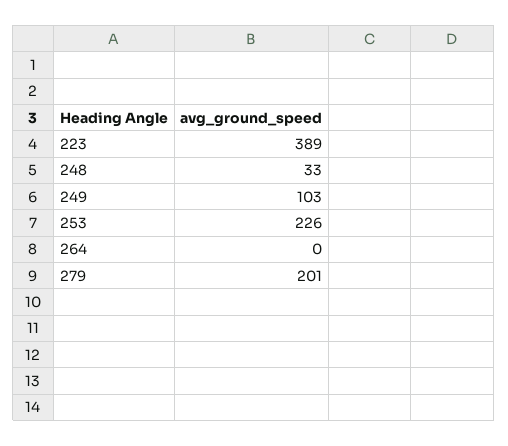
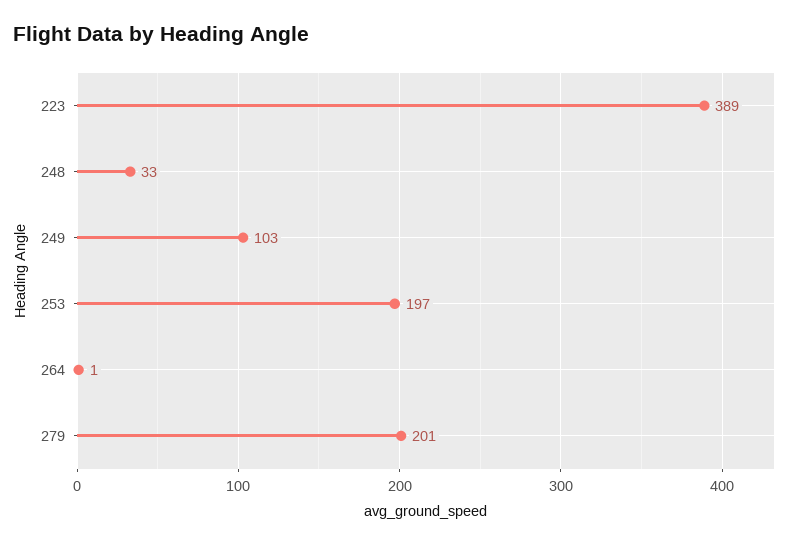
  {
    "223": 389,
    "248": 33,
    "249": 103,
-   "253": 226,
+   "253": 197,
-   "264": 0,
+   "264": 1,
    "279": 201
  }

